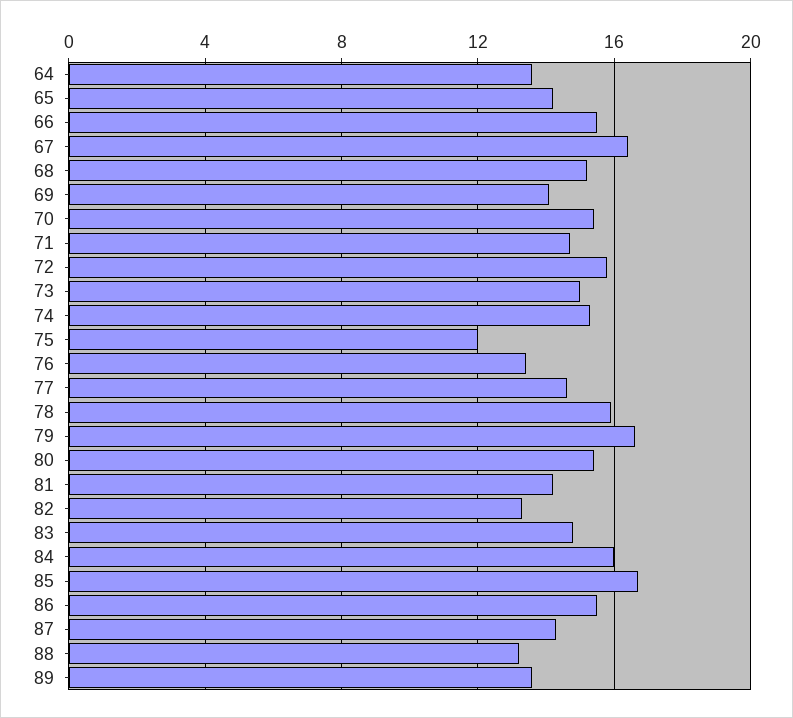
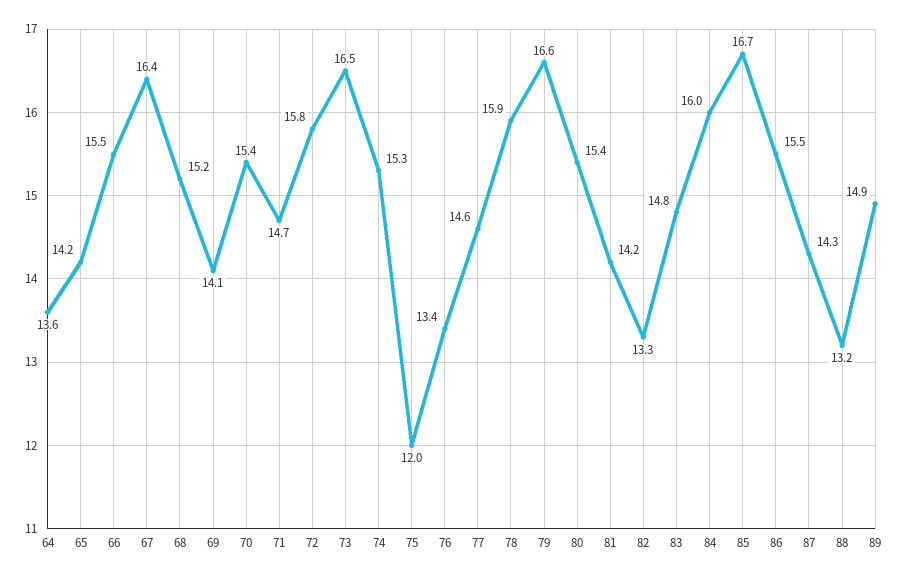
  {
    "64": 13.6,
    "65": 14.2,
    "66": 15.5,
    "67": 16.4,
    "68": 15.2,
    "69": 14.1,
    "70": 15.4,
    "71": 14.7,
    "72": 15.8,
-   "73": 15,
+   "73": 16.5,
    "74": 15.3,
    "75": 12,
    "76": 13.4,
    "77": 14.6,
    "78": 15.9,
    "79": 16.6,
    "80": 15.4,
    "81": 14.2,
    "82": 13.3,
    "83": 14.8,
    "84": 16,
    "85": 16.7,
    "86": 15.5,
    "87": 14.3,
    "88": 13.2,
-   "89": 13.5
+   "89": 14.9
  }

